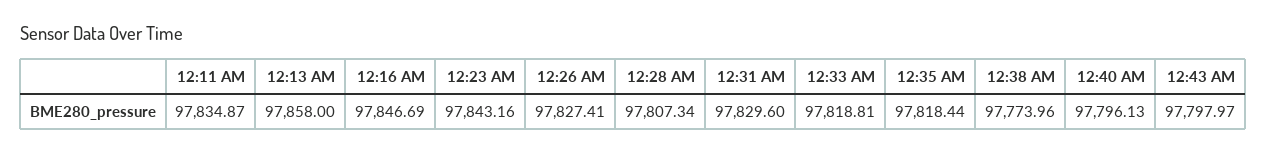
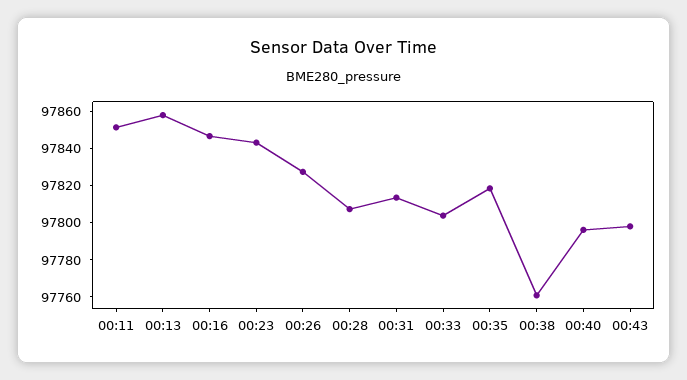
  {
-   "12:11 AM": 97834.87,
+   "12:11 AM": 97850,
    "12:13 AM": 97858,
    "12:16 AM": 97846.69,
    "12:23 AM": 97843.16,
    "12:26 AM": 97827.41,
    "12:28 AM": 97807.34,
-   "12:31 AM": 97829.6,
+   "12:31 AM": 97815,
-   "12:33 AM": 97818.81,
+   "12:33 AM": 97805,
    "12:35 AM": 97818.44,
-   "12:38 AM": 97773.96,
+   "12:38 AM": 97760,
    "12:40 AM": 97796.13,
    "12:43 AM": 97797.97
  }

